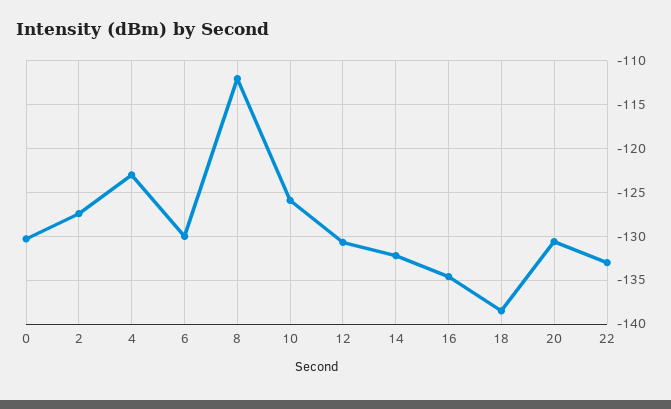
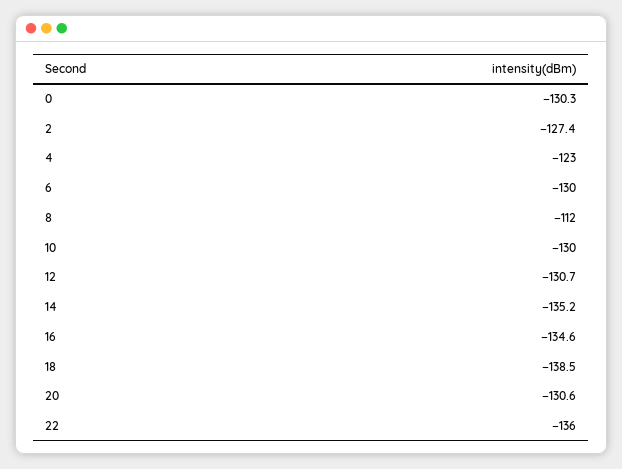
  {
    "0": -130.3,
    "2": -127.4,
    "4": -123,
    "6": -130,
    "8": -112,
-   "10": -126,
+   "10": -130,
    "12": -130.7,
-   "14": -132,
+   "14": -135.2,
    "16": -134.6,
    "18": -138.5,
    "20": -130.6,
-   "22": -133
+   "22": -136
  }

